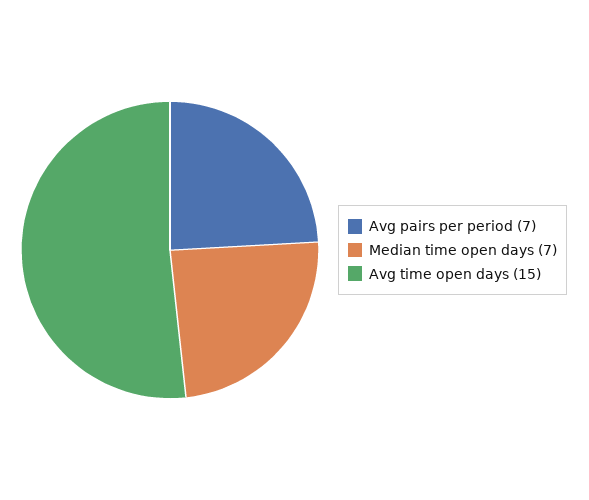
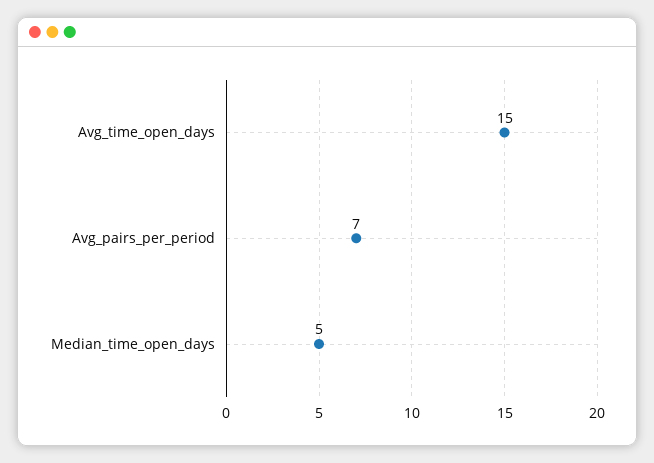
  {
    "Avg pairs per period": 7,
-   "Median time open days": 7,
+   "Median time open days": 5,
    "Avg time open days": 15
  }

